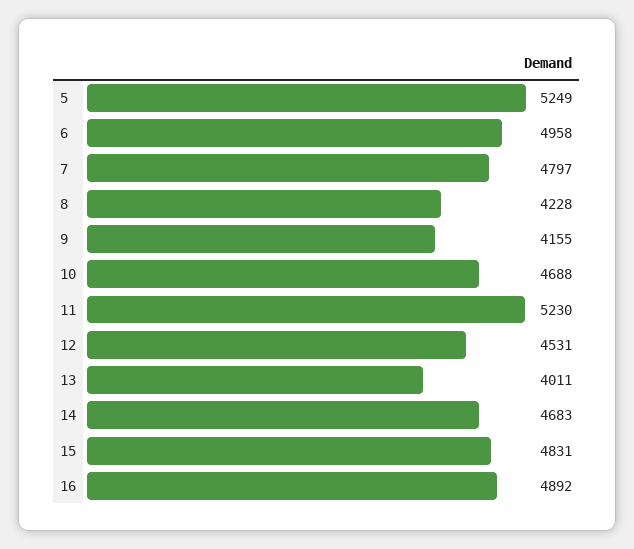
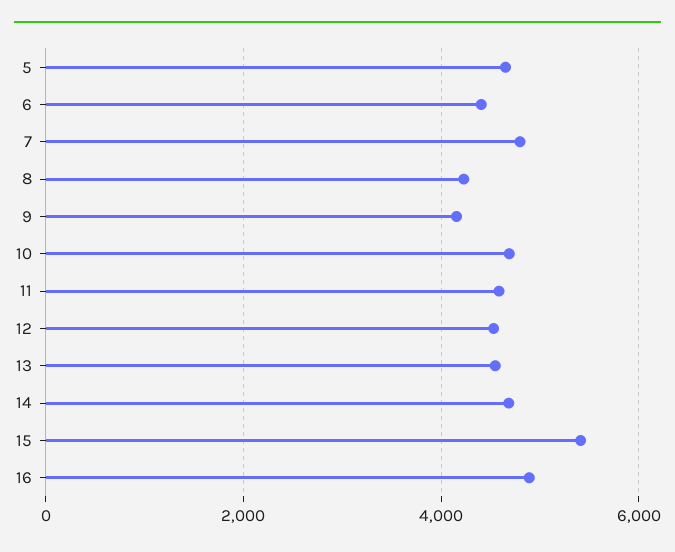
  {
-   "5": 5249,
+   "5": 4600,
-   "6": 4958,
+   "6": 4400,
    "7": 4797,
    "8": 4228,
    "9": 4155,
    "10": 4688,
-   "11": 5230,
+   "11": 4600,
    "12": 4531,
-   "13": 4011,
+   "13": 4600,
    "14": 4683,
-   "15": 4831,
+   "15": 5400,
    "16": 4892
  }

